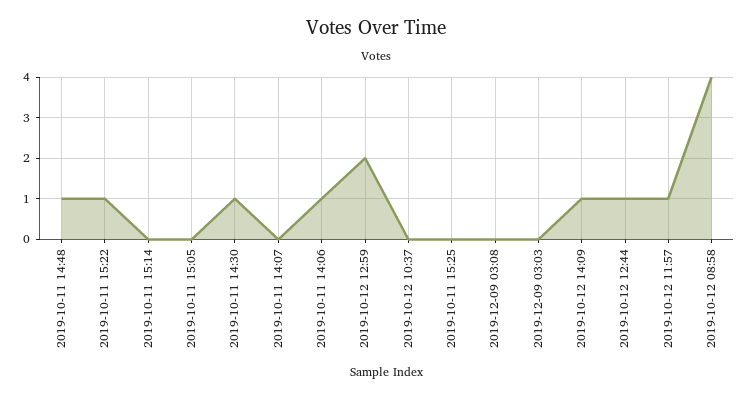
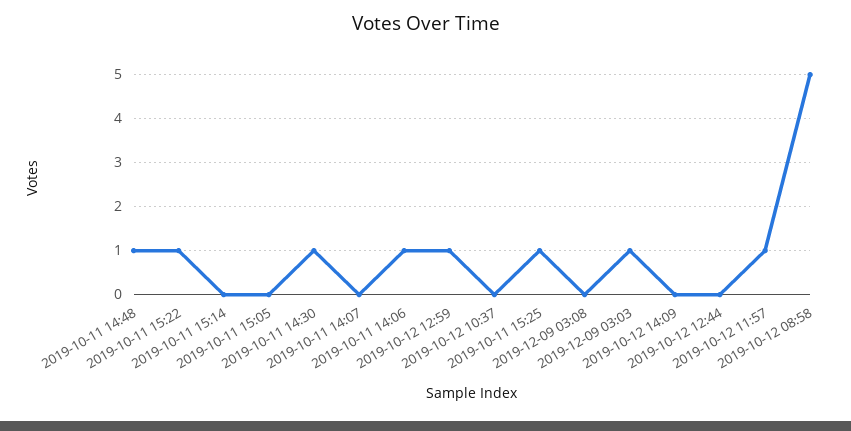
  {
    "2019-10-11 14:48": 1,
    "2019-10-11 15:22": 1,
    "2019-10-11 15:14": 0,
    "2019-10-11 15:05": 0,
    "2019-10-11 14:30": 1,
    "2019-10-11 14:07": 0,
    "2019-10-11 14:06": 1,
-   "2019-10-12 12:59": 2,
+   "2019-10-12 12:59": 1,
    "2019-10-12 10:37": 0,
-   "2019-10-11 15:25": 0,
+   "2019-10-11 15:25": 1,
    "2019-12-09 03:08": 0,
-   "2019-12-09 03:03": 0,
+   "2019-12-09 03:03": 1,
-   "2019-10-12 14:09": 1,
+   "2019-10-12 14:09": 0,
-   "2019-10-12 12:44": 1,
+   "2019-10-12 12:44": 0,
    "2019-10-12 11:57": 1,
-   "2019-10-12 08:58": 4
+   "2019-10-12 08:58": 5
  }

